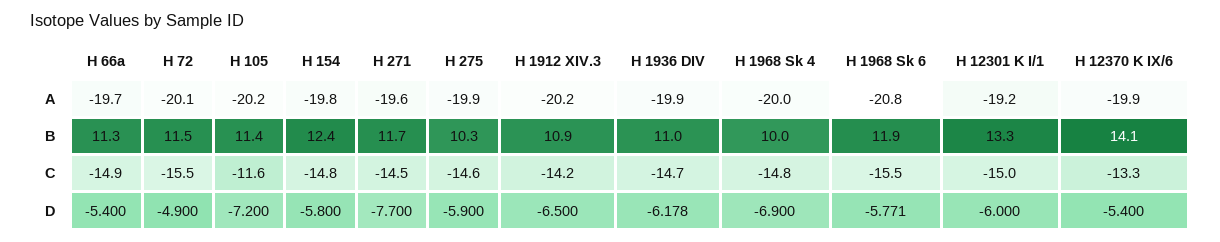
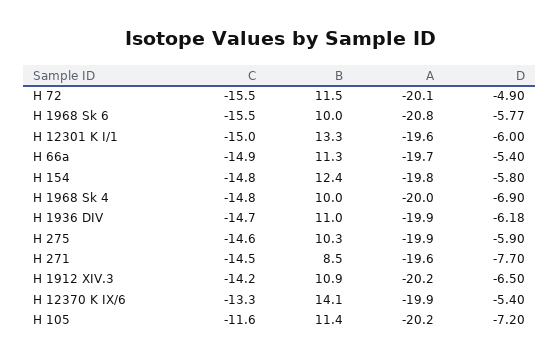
  {
    "H 66a": {
      "A": -19.7,
      "B": 11.3,
      "C": -14.9,
      "D": -5.4
    },
    "H 72": {
      "A": -20.1,
      "B": 11.5,
      "C": -15.5,
      "D": -4.9
    },
    "H 105": {
      "A": -20.2,
      "B": 11.4,
      "C": -11.6,
      "D": -7.2
    },
    "H 154": {
      "A": -19.8,
      "B": 12.4,
      "C": -14.8,
      "D": -5.8
    },
    "H 271": {
      "A": -19.6,
-     "B": 11.7,
+     "B": 8.5,
      "C": -14.5,
      "D": -7.7
    },
    "H 275": {
      "A": -19.9,
      "B": 10.3,
      "C": -14.6,
      "D": -5.9
    },
    "H 1912 XIV.3": {
      "A": -20.2,
      "B": 10.9,
      "C": -14.2,
      "D": -6.5
    },
    "H 1936 DIV": {
      "A": -19.9,
      "B": 11,
      "C": -14.7,
      "D": -6.178
    },
    "H 1968 Sk 4": {
      "A": -20,
      "B": 10,
      "C": -14.8,
      "D": -6.9
    },
    "H 1968 Sk 6": {
      "A": -20.8,
-     "B": 11.9,
+     "B": 10,
      "C": -15.5,
      "D": -5.771
    },
    "H 12301 K I/1": {
-     "A": -19.2,
+     "A": -19.6,
      "B": 13.3,
      "C": -15,
      "D": -6
    },
    "H 12370 K IX/6": {
      "A": -19.9,
      "B": 14.1,
      "C": -13.3,
      "D": -5.4
    }
  }

